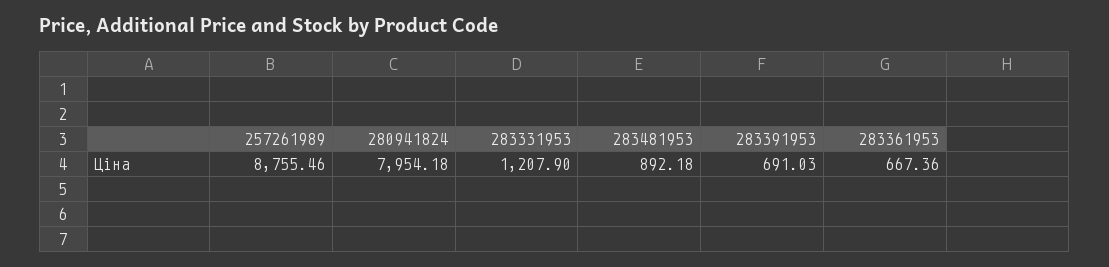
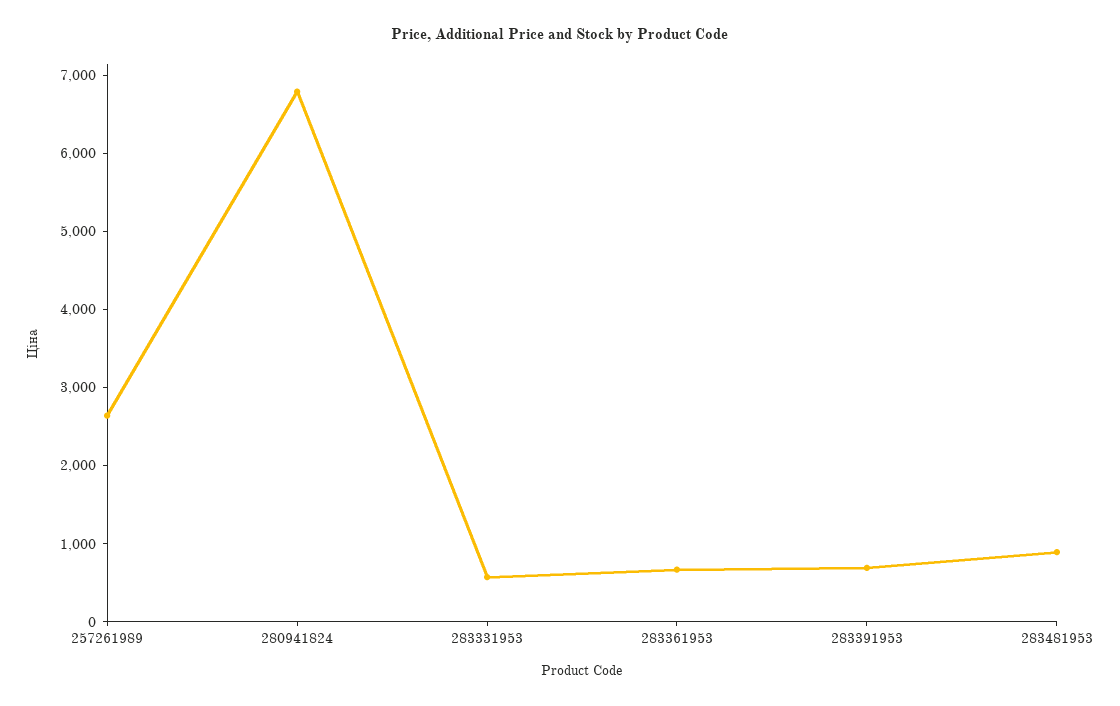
  {
-   "257261989": 8755.46,
+   "257261989": 2600,
-   "280941824": 7954.18,
+   "280941824": 6800,
-   "283331953": 1207.9,
+   "283331953": 600,
    "283481953": 892.18,
    "283391953": 691.03,
    "283361953": 667.36
  }

